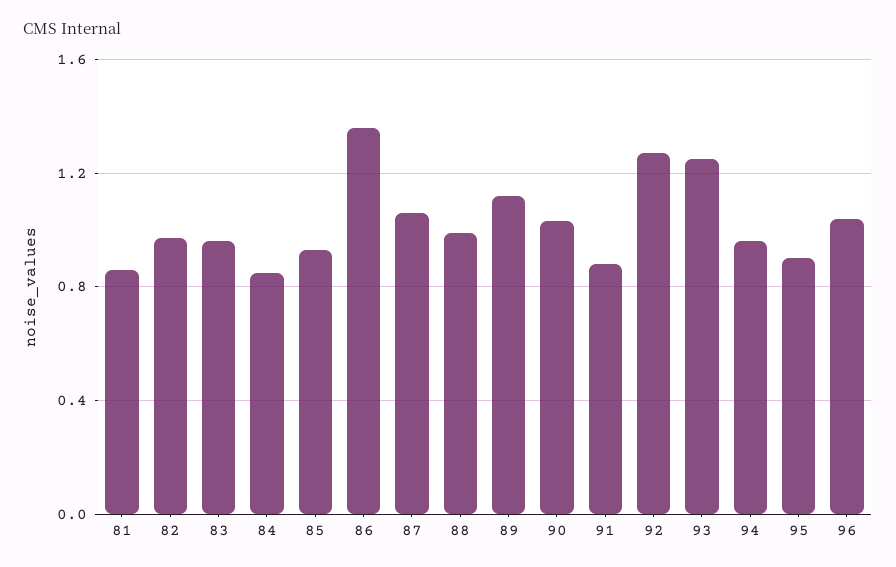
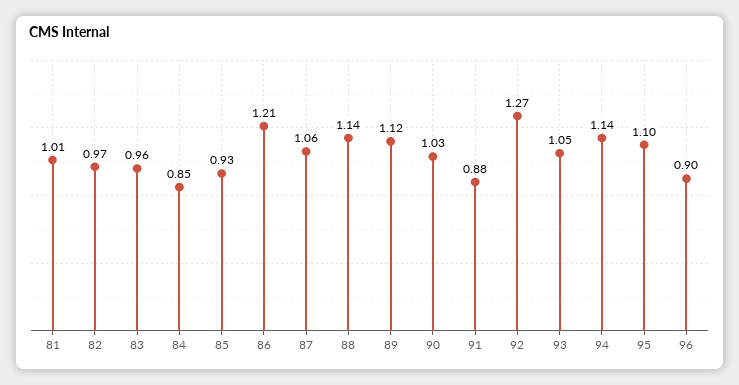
  {
-   "81": 0.85,
+   "81": 1.01,
    "82": 0.97,
    "83": 0.96,
    "84": 0.85,
    "85": 0.93,
-   "86": 1.35,
+   "86": 1.21,
    "87": 1.06,
-   "88": 1,
+   "88": 1.14,
    "89": 1.12,
    "90": 1.03,
    "91": 0.88,
    "92": 1.27,
-   "93": 1.25,
+   "93": 1.05,
-   "94": 0.95,
+   "94": 1.14,
-   "95": 0.9,
+   "95": 1.1,
-   "96": 1.05
+   "96": 0.9
  }

